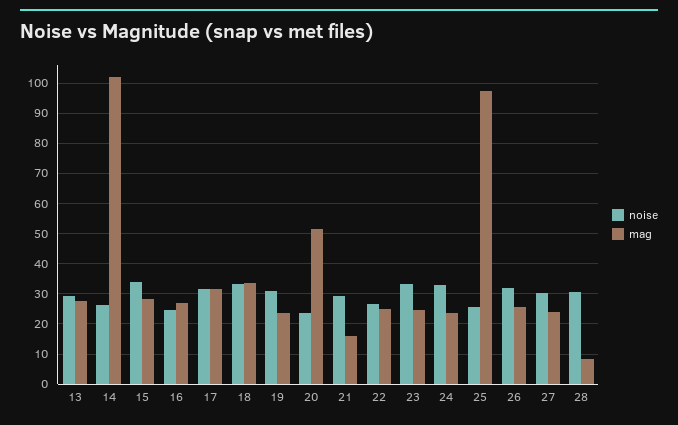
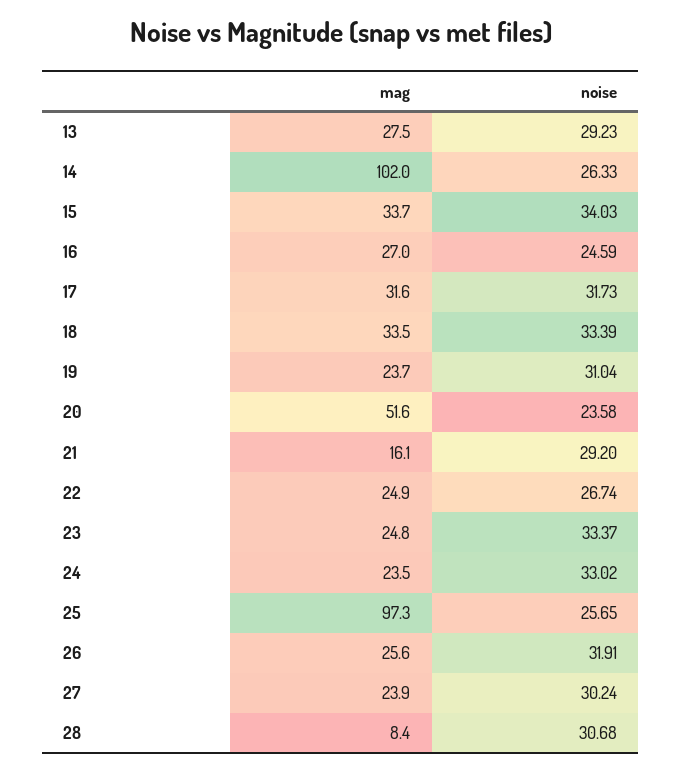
  {
    "noise": {
      "13": 29.23,
      "14": 26.33,
      "15": 34.03,
      "16": 24.59,
      "17": 31.73,
      "18": 33.39,
      "19": 31.04,
      "20": 23.58,
      "21": 29.2,
      "22": 26.74,
      "23": 33.37,
      "24": 33.02,
      "25": 25.65,
      "26": 31.91,
      "27": 30.24,
      "28": 30.68
    },
    "mag": {
      "13": 27.5,
      "14": 102,
-     "15": 28,
+     "15": 33.7,
      "16": 27,
      "17": 31.6,
      "18": 33.5,
      "19": 23.7,
      "20": 51.6,
      "21": 16.1,
      "22": 24.9,
      "23": 24.8,
      "24": 23.5,
      "25": 97.3,
      "26": 25.6,
      "27": 23.9,
      "28": 8.4
    }
  }

